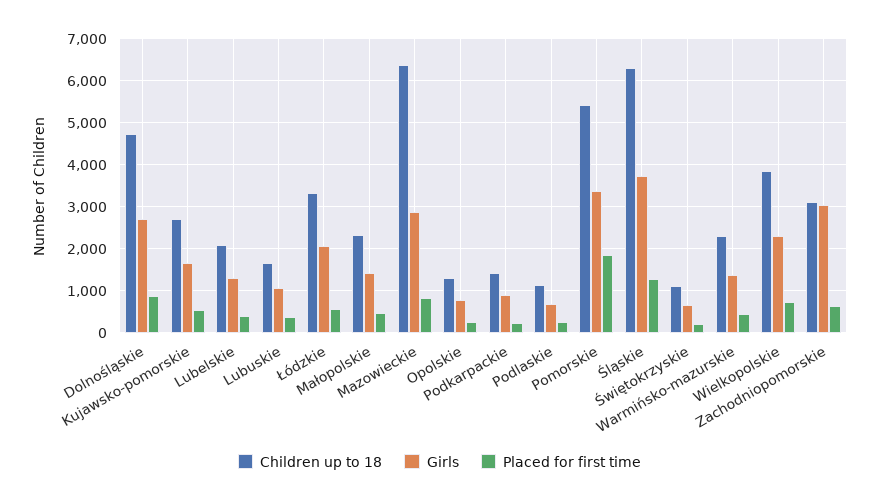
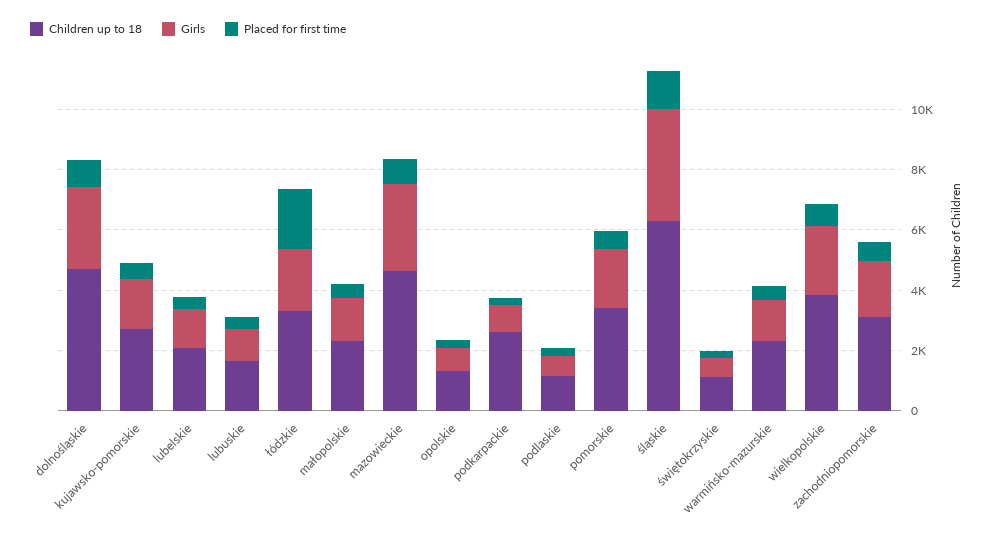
  {
    "Children up to 18": {
      "Dolnośląskie": 4800,
      "Kujawsko-pomorskie": 2800,
      "Lubelskie": 2000,
      "Lubuskie": 1600,
      "Łódzkie": 3400,
      "Małopolskie": 2400,
-     "Mazowieckie": 6400,
+     "Mazowieckie": 4500,
      "Opolskie": 1400,
-     "Podkarpackie": 1400,
+     "Podkarpackie": 2500,
      "Podlaskie": 1200,
-     "Pomorskie": 5400,
+     "Pomorskie": 3500,
      "Śląskie": 6200,
      "Świętokrzyskie": 1200,
      "Warmińsko-mazurskie": 2400,
      "Wielkopolskie": 3800,
      "Zachodniopomorskie": 3200
    },
    "Girls": {
      "Dolnośląskie": 2800,
      "Kujawsko-pomorskie": 1600,
      "Lubelskie": 1400,
      "Lubuskie": 1000,
      "Łódzkie": 2000,
      "Małopolskie": 1400,
      "Mazowieckie": 2800,
      "Opolskie": 800,
      "Podkarpackie": 800,
      "Podlaskie": 600,
-     "Pomorskie": 3400,
+     "Pomorskie": 2000,
      "Śląskie": 3800,
      "Świętokrzyskie": 600,
      "Warmińsko-mazurskie": 1400,
      "Wielkopolskie": 2200,
-     "Zachodniopomorskie": 3000
+     "Zachodniopomorskie": 2000
    },
    "Placed for first time": {
      "Dolnośląskie": 800,
      "Kujawsko-pomorskie": 600,
      "Lubelskie": 400,
      "Lubuskie": 400,
-     "Łódzkie": 600,
+     "Łódzkie": 2000,
      "Małopolskie": 400,
      "Mazowieckie": 800,
      "Opolskie": 200,
      "Podkarpackie": 200,
      "Podlaskie": 200,
-     "Pomorskie": 1800,
+     "Pomorskie": 500,
      "Śląskie": 1200,
      "Świętokrzyskie": 200,
      "Warmińsko-mazurskie": 400,
      "Wielkopolskie": 800,
      "Zachodniopomorskie": 600
    }
  }

